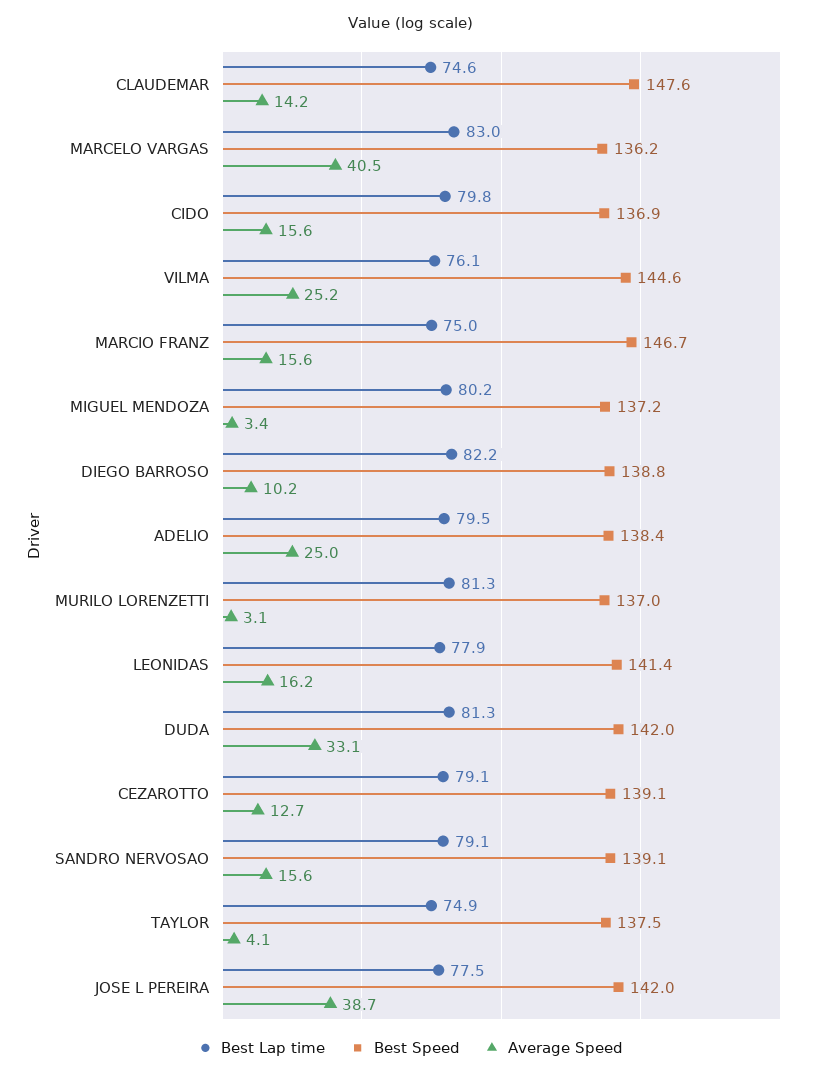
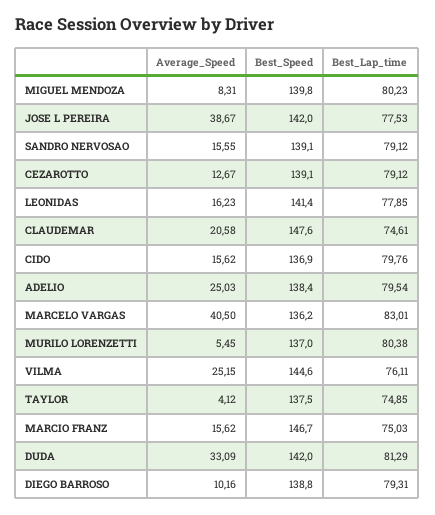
  {
    "Best Lap time": {
      "CLAUDEMAR": 74.61,
      "MARCELO VARGAS": 83.01,
      "CIDO": 79.76,
      "VILMA": 76.11,
      "MARCIO FRANZ": 75.03,
      "MIGUEL MENDOZA": 80.23,
-     "DIEGO BARROSO": 82.2,
+     "DIEGO BARROSO": 79.31,
      "ADELIO": 79.54,
-     "MURILO LORENZETTI": 81.3,
+     "MURILO LORENZETTI": 80.38,
      "LEONIDAS": 77.85,
      "DUDA": 81.29,
      "CEZAROTTO": 79.12,
      "SANDRO NERVOSAO": 79.12,
      "TAYLOR": 74.85,
      "JOSE L PEREIRA": 77.53
    },
    "Best Speed": {
      "CLAUDEMAR": 147.6,
      "MARCELO VARGAS": 136.2,
      "CIDO": 136.9,
      "VILMA": 144.6,
      "MARCIO FRANZ": 146.7,
-     "MIGUEL MENDOZA": 137.2,
+     "MIGUEL MENDOZA": 139.8,
      "DIEGO BARROSO": 138.8,
      "ADELIO": 138.4,
      "MURILO LORENZETTI": 137,
      "LEONIDAS": 141.4,
      "DUDA": 142,
      "CEZAROTTO": 139.1,
      "SANDRO NERVOSAO": 139.1,
      "TAYLOR": 137.5,
      "JOSE L PEREIRA": 142
    },
    "Average Speed": {
-     "CLAUDEMAR": 14.2,
+     "CLAUDEMAR": 20.58,
      "MARCELO VARGAS": 40.5,
      "CIDO": 15.62,
      "VILMA": 25.15,
      "MARCIO FRANZ": 15.62,
-     "MIGUEL MENDOZA": 3.4,
+     "MIGUEL MENDOZA": 8.31,
      "DIEGO BARROSO": 10.16,
      "ADELIO": 25.03,
-     "MURILO LORENZETTI": 3.1,
+     "MURILO LORENZETTI": 5.45,
      "LEONIDAS": 16.23,
      "DUDA": 33.09,
      "CEZAROTTO": 12.67,
      "SANDRO NERVOSAO": 15.55,
      "TAYLOR": 4.12,
      "JOSE L PEREIRA": 38.67
    }
  }

